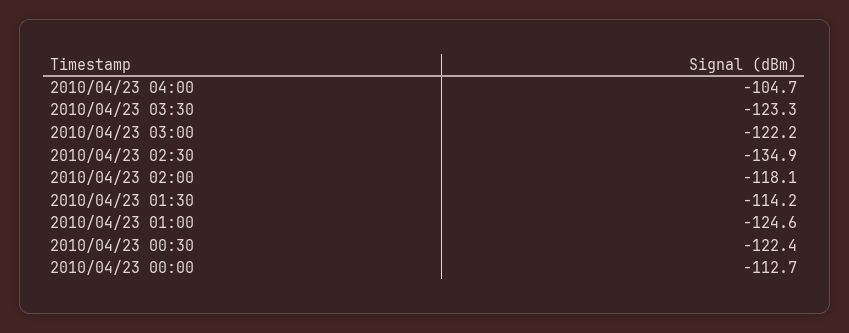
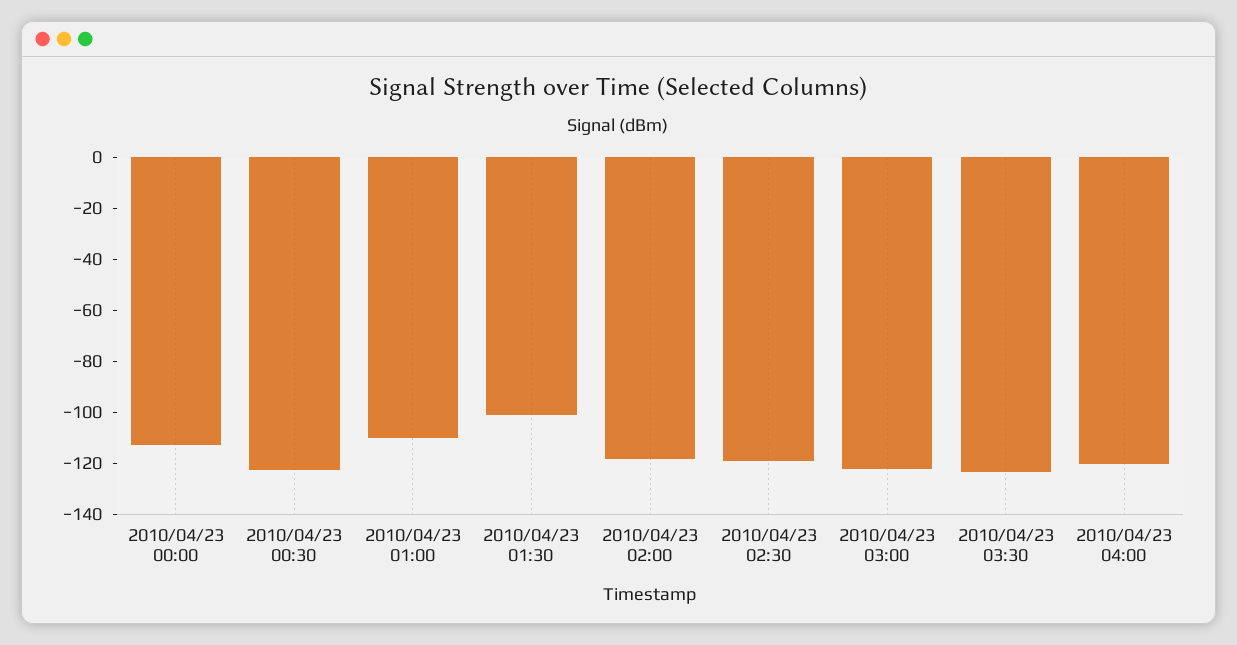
  {
-   "2010/04/23 04:00": -104.7,
+   "2010/04/23 04:00": -120,
    "2010/04/23 03:30": -123.3,
    "2010/04/23 03:00": -122.2,
-   "2010/04/23 02:30": -134.9,
+   "2010/04/23 02:30": -120,
    "2010/04/23 02:00": -118.1,
-   "2010/04/23 01:30": -114.2,
+   "2010/04/23 01:30": -100,
-   "2010/04/23 01:00": -124.6,
+   "2010/04/23 01:00": -110,
    "2010/04/23 00:30": -122.4,
    "2010/04/23 00:00": -112.7
  }

